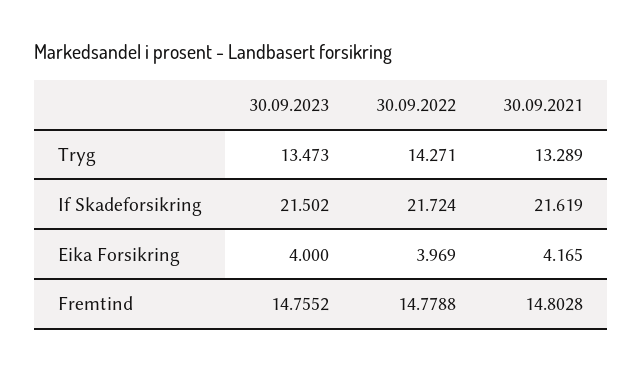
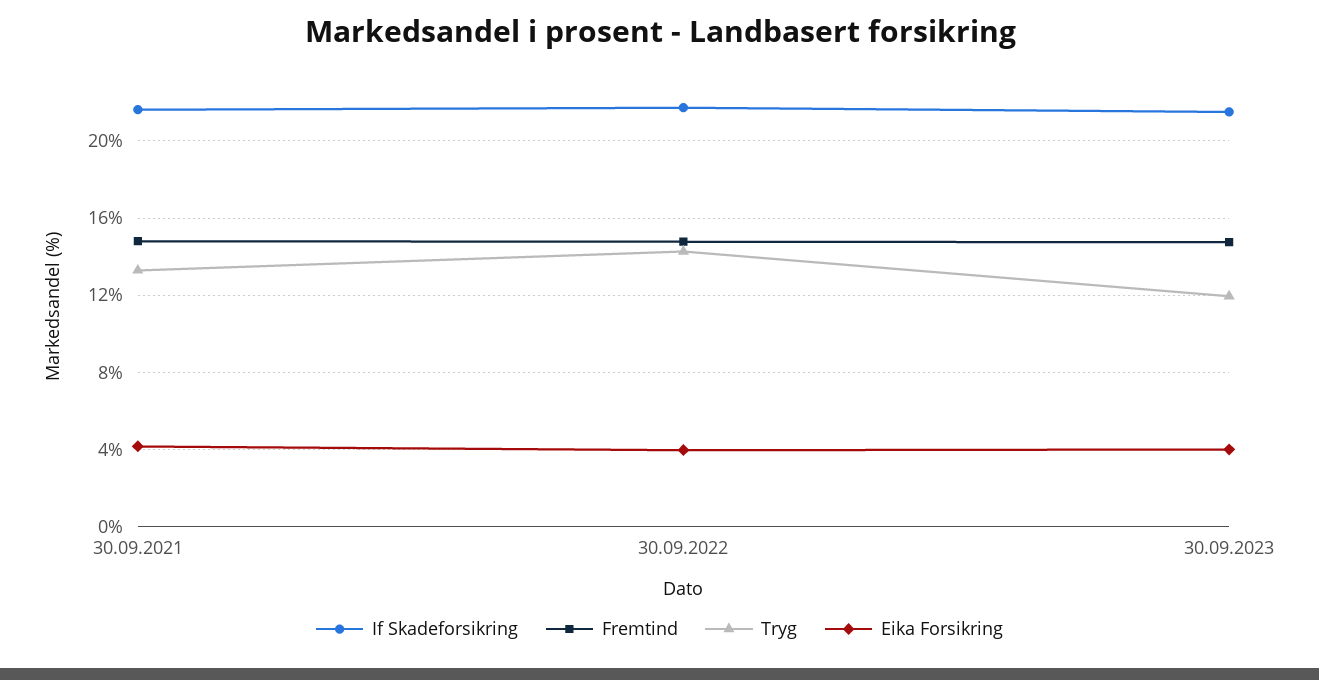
  {
    "Tryg": {
-     "30.09.2023": 13.473,
+     "30.09.2023": 12,
      "30.09.2022": 14.271,
      "30.09.2021": 13.289
    },
    "If Skadeforsikring": {
      "30.09.2023": 21.502,
      "30.09.2022": 21.724,
      "30.09.2021": 21.619
    },
    "Eika Forsikring": {
      "30.09.2023": 4,
      "30.09.2022": 3.969,
      "30.09.2021": 4.165
    },
    "Fremtind": {
      "30.09.2023": 14.7552,
      "30.09.2022": 14.7788,
      "30.09.2021": 14.8028
    }
  }

